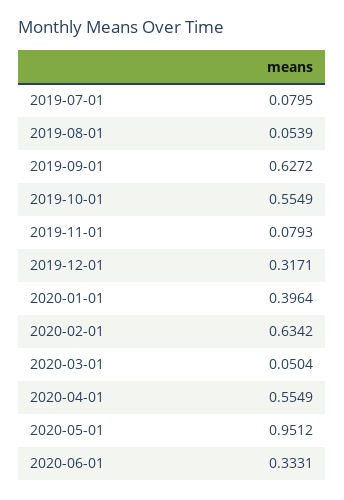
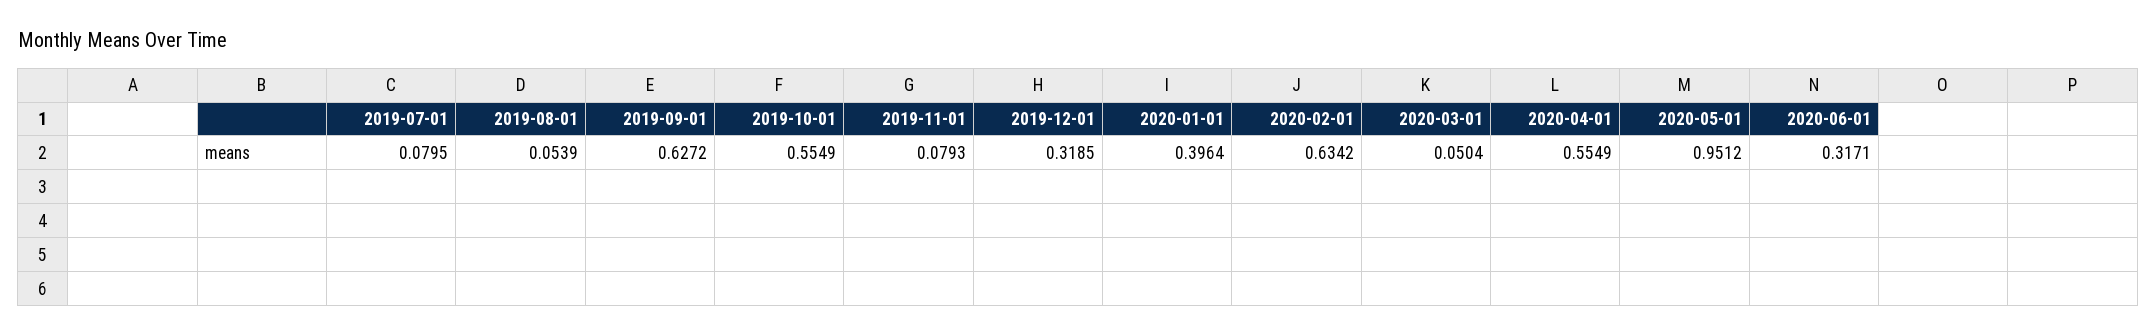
  {
    "2019-07-01": 0.0795,
    "2019-08-01": 0.0539,
    "2019-09-01": 0.6272,
    "2019-10-01": 0.5549,
    "2019-11-01": 0.0793,
-   "2019-12-01": 0.3171,
+   "2019-12-01": 0.3185,
    "2020-01-01": 0.3964,
    "2020-02-01": 0.6342,
    "2020-03-01": 0.0504,
    "2020-04-01": 0.5549,
    "2020-05-01": 0.9512,
-   "2020-06-01": 0.3331
+   "2020-06-01": 0.3171
  }

